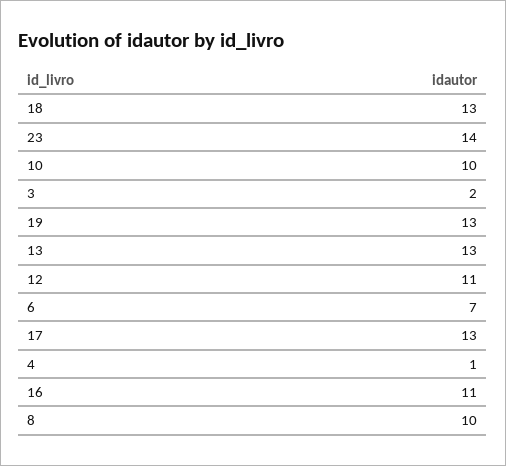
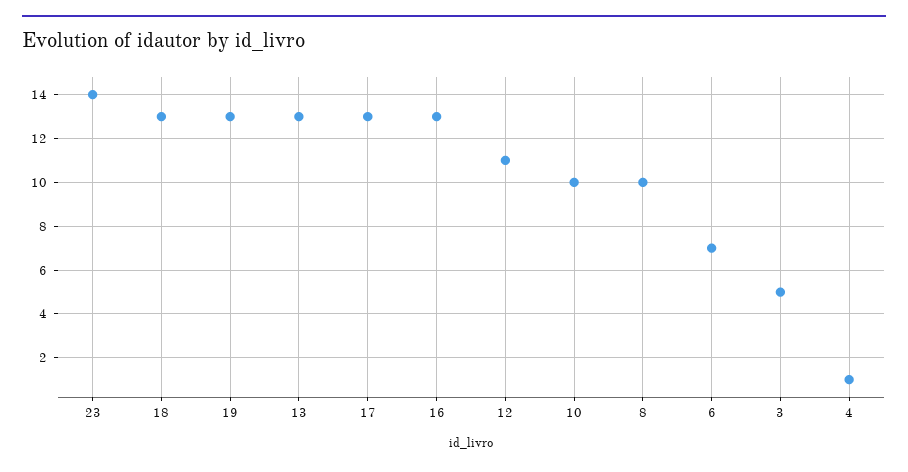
  {
    "18": 13,
    "23": 14,
    "10": 10,
-   "3": 2,
+   "3": 5,
    "19": 13,
    "13": 13,
    "12": 11,
    "6": 7,
    "17": 13,
    "4": 1,
-   "16": 11,
+   "16": 13,
    "8": 10
  }

